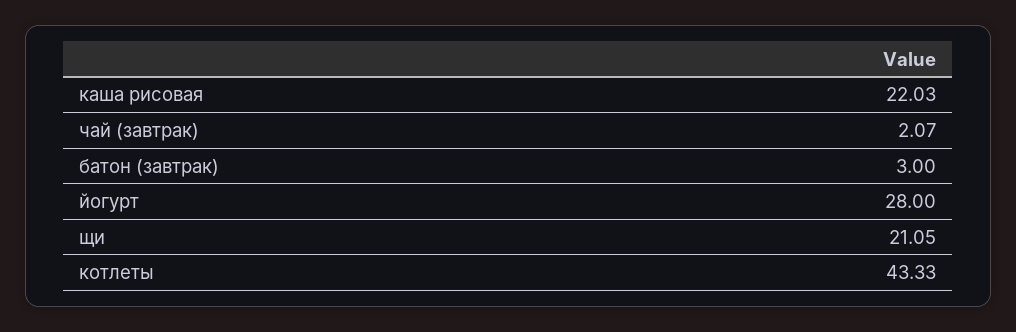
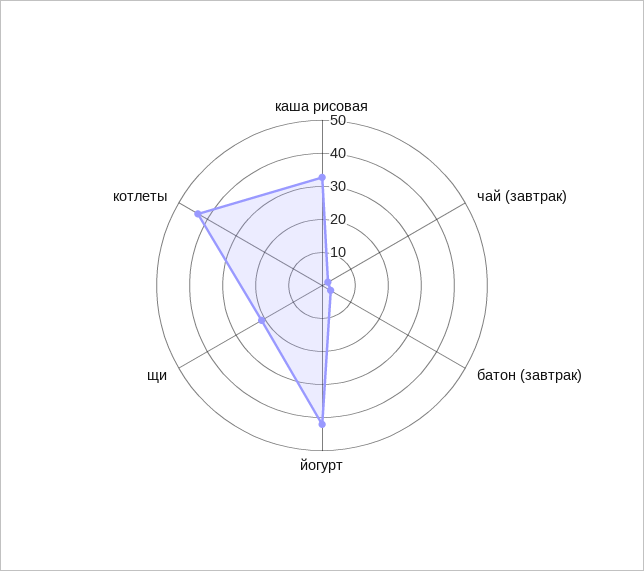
  {
-   "каша рисовая": 22.03,
+   "каша рисовая": 32.5,
    "чай (завтрак)": 2.07,
    "батон (завтрак)": 3,
-   "йогурт": 28,
+   "йогурт": 42.5,
    "щи": 21.05,
    "котлеты": 43.33
  }

